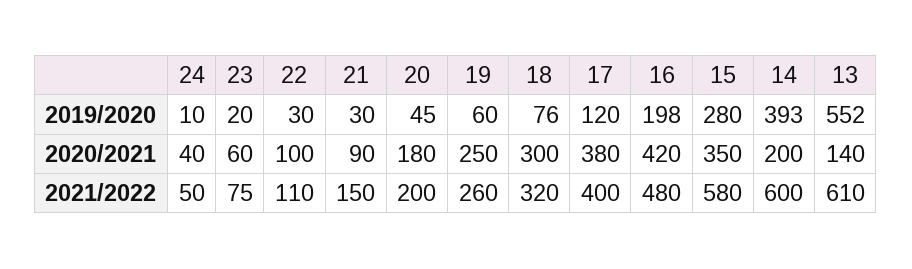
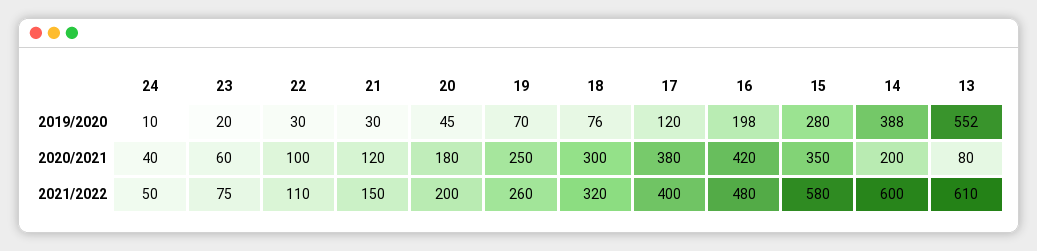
  {
    "24": {
      "2019/2020": 10,
      "2020/2021": 40,
      "2021/2022": 50
    },
    "23": {
      "2019/2020": 20,
      "2020/2021": 60,
      "2021/2022": 75
    },
    "22": {
      "2019/2020": 30,
      "2020/2021": 100,
      "2021/2022": 110
    },
    "21": {
      "2019/2020": 30,
-     "2020/2021": 90,
+     "2020/2021": 120,
      "2021/2022": 150
    },
    "20": {
      "2019/2020": 45,
      "2020/2021": 180,
      "2021/2022": 200
    },
    "19": {
-     "2019/2020": 60,
+     "2019/2020": 70,
      "2020/2021": 250,
      "2021/2022": 260
    },
    "18": {
      "2019/2020": 76,
      "2020/2021": 300,
      "2021/2022": 320
    },
    "17": {
      "2019/2020": 120,
      "2020/2021": 380,
      "2021/2022": 400
    },
    "16": {
      "2019/2020": 198,
      "2020/2021": 420,
      "2021/2022": 480
    },
    "15": {
      "2019/2020": 280,
      "2020/2021": 350,
      "2021/2022": 580
    },
    "14": {
-     "2019/2020": 393,
+     "2019/2020": 388,
      "2020/2021": 200,
      "2021/2022": 600
    },
    "13": {
      "2019/2020": 552,
-     "2020/2021": 140,
+     "2020/2021": 80,
      "2021/2022": 610
    }
  }

